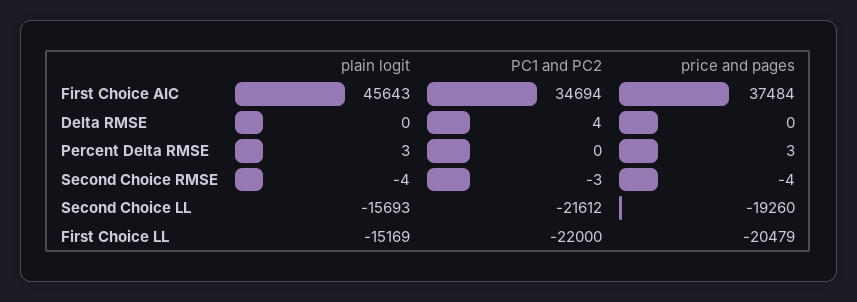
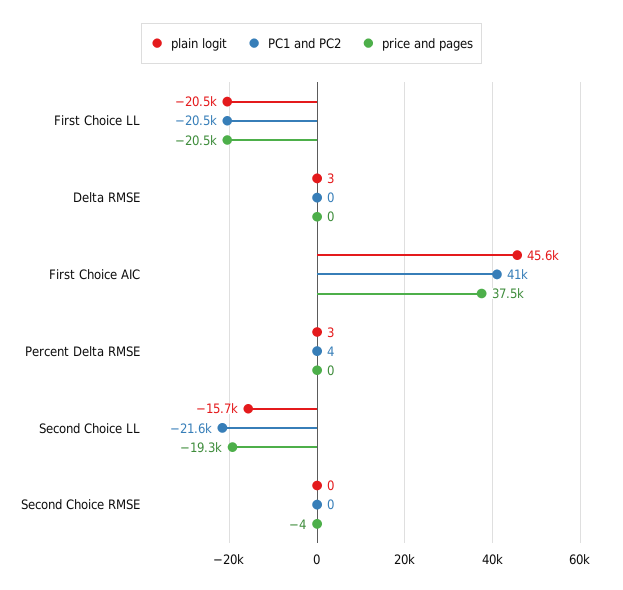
  {
    "plain logit": {
      "First Choice AIC": 45643,
-     "Delta RMSE": 0,
+     "Delta RMSE": 3,
      "Percent Delta RMSE": 3,
-     "Second Choice RMSE": -4,
+     "Second Choice RMSE": 0,
      "Second Choice LL": -15693,
-     "First Choice LL": -15169
+     "First Choice LL": -20500
    },
    "PC1 and PC2": {
-     "First Choice AIC": 34694,
+     "First Choice AIC": 41000,
-     "Delta RMSE": 4,
+     "Delta RMSE": 0,
-     "Percent Delta RMSE": 0,
+     "Percent Delta RMSE": 4,
-     "Second Choice RMSE": -3,
+     "Second Choice RMSE": 0,
      "Second Choice LL": -21612,
-     "First Choice LL": -22000
+     "First Choice LL": -20500
    },
    "price and pages": {
      "First Choice AIC": 37484,
      "Delta RMSE": 0,
-     "Percent Delta RMSE": 3,
+     "Percent Delta RMSE": 0,
      "Second Choice RMSE": -4,
      "Second Choice LL": -19260,
      "First Choice LL": -20479
    }
  }

